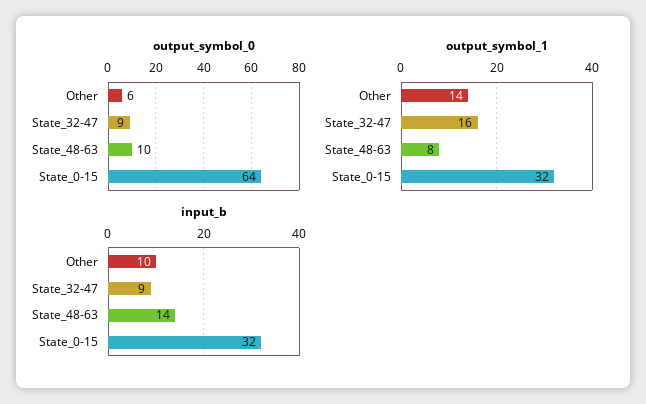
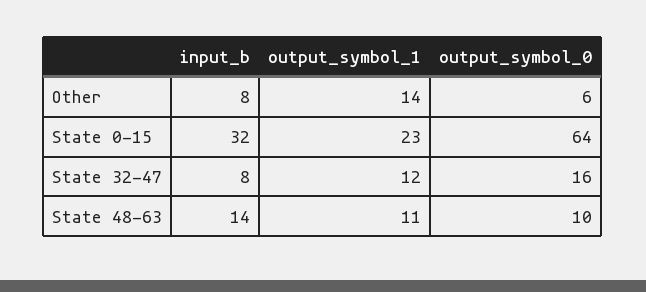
  {
    "output_symbol_0": {
      "Other": 6,
-     "State_32-47": 9,
+     "State_32-47": 16,
      "State_48-63": 10,
      "State_0-15": 64
    },
    "output_symbol_1": {
      "Other": 14,
-     "State_32-47": 16,
+     "State_32-47": 12,
-     "State_48-63": 8,
+     "State_48-63": 11,
-     "State_0-15": 32
+     "State_0-15": 23
    },
    "input_b": {
-     "Other": 10,
+     "Other": 8,
-     "State_32-47": 9,
+     "State_32-47": 8,
      "State_48-63": 14,
      "State_0-15": 32
    }
  }

